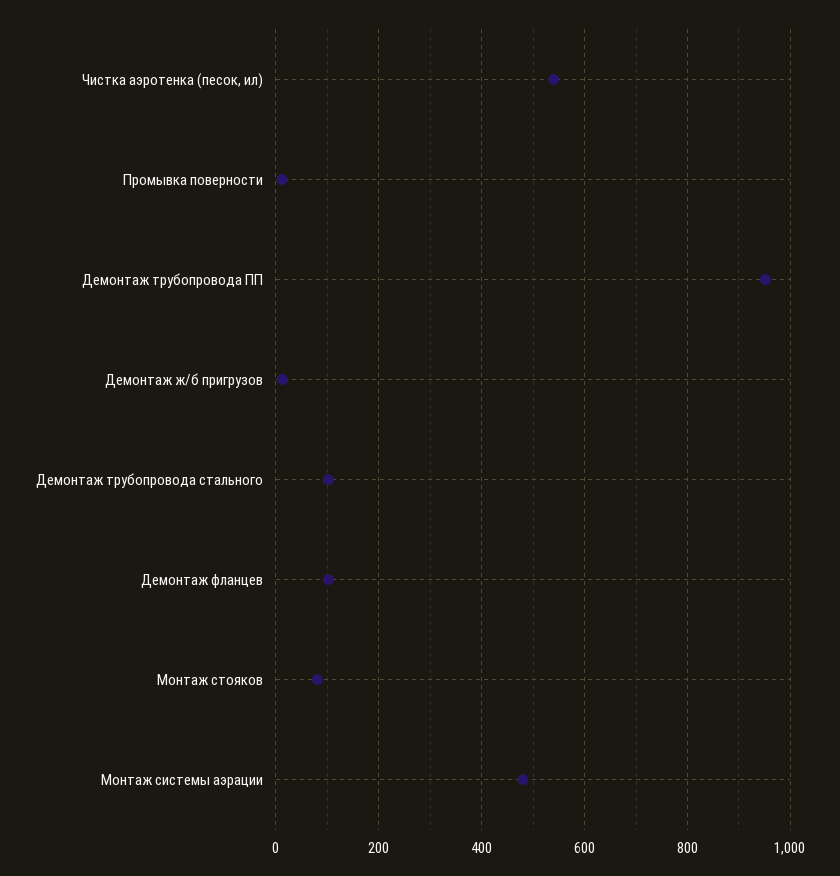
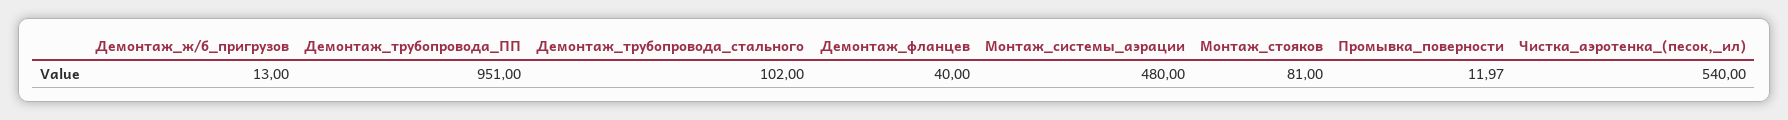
  {
    "Чистка аэротенка (песок, ил)": 540,
    "Промывка поверности": 11.97,
    "Демонтаж трубопровода ПП": 951,
    "Демонтаж ж/б пригрузов": 13,
    "Демонтаж трубопровода стального": 102,
-   "Демонтаж фланцев": 100,
+   "Демонтаж фланцев": 40,
    "Монтаж стояков": 81,
    "Монтаж системы аэрации": 480
  }

